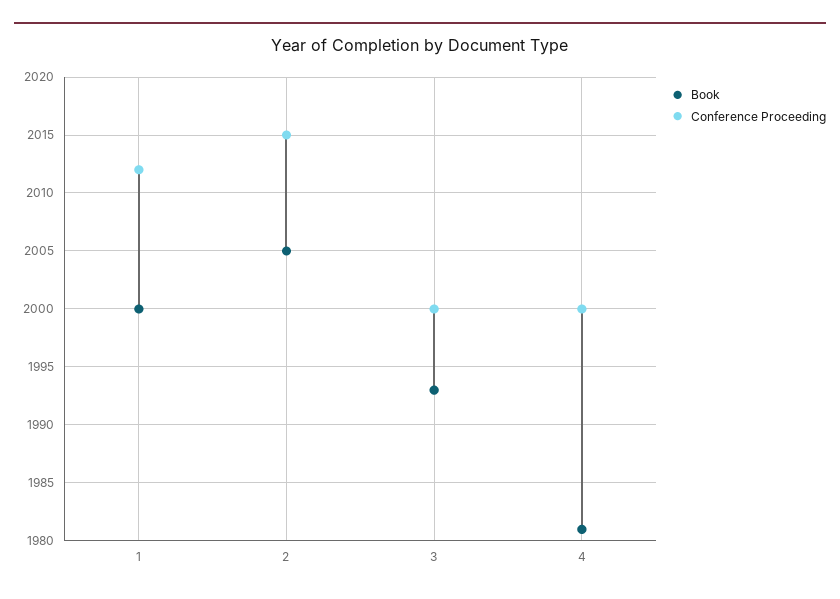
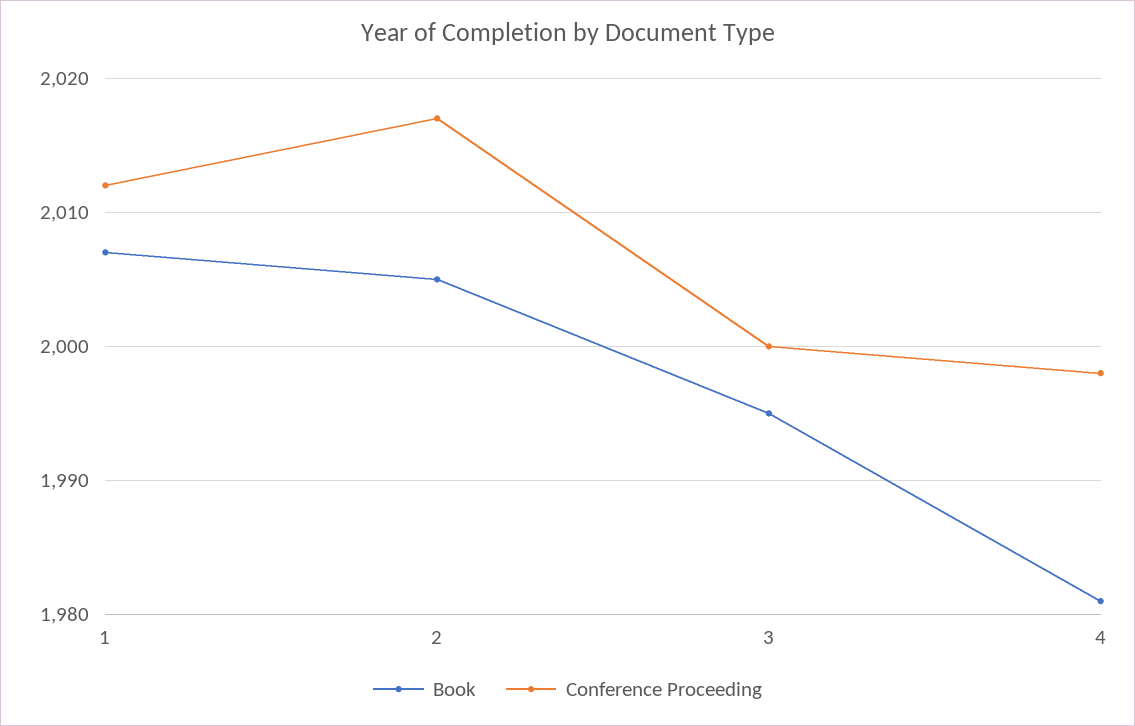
  {
    "Book": {
-     "1": 2000,
+     "1": 2007,
      "2": 2005,
-     "3": 1993,
+     "3": 1995,
      "4": 1981
    },
    "Conference Proceeding": {
      "1": 2012,
-     "2": 2015,
+     "2": 2017,
      "3": 2000,
-     "4": 2000
+     "4": 1998
    }
  }

